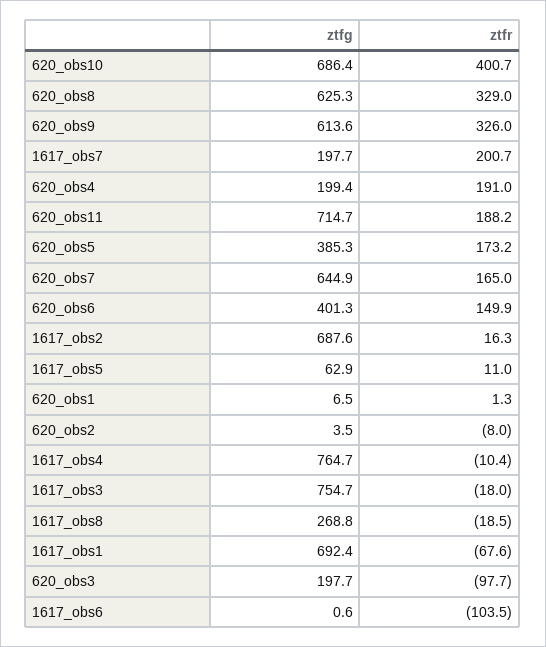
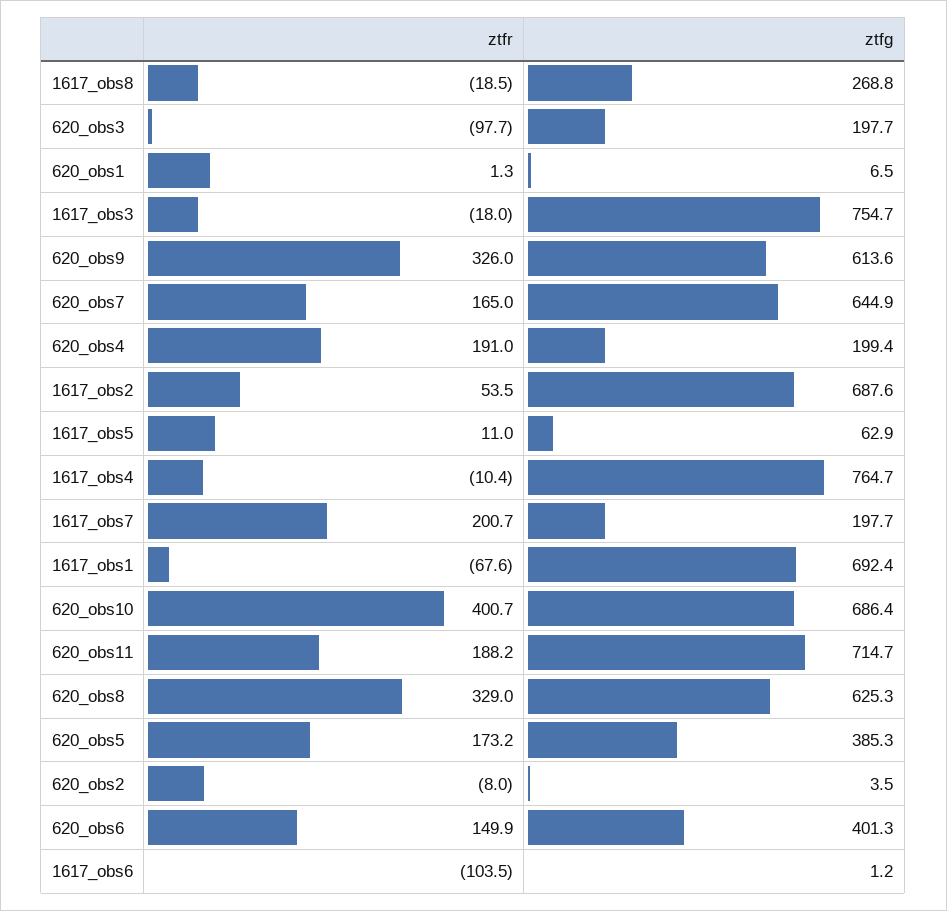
  {
    "ztfg": {
      "620_obs10": 686.4,
      "620_obs8": 625.3,
      "620_obs9": 613.6,
      "1617_obs7": 197.7,
      "620_obs4": 199.4,
      "620_obs11": 714.7,
      "620_obs5": 385.3,
      "620_obs7": 644.9,
      "620_obs6": 401.3,
      "1617_obs2": 687.6,
      "1617_obs5": 62.9,
      "620_obs1": 6.5,
      "620_obs2": 3.5,
      "1617_obs4": 764.7,
      "1617_obs3": 754.7,
      "1617_obs8": 268.8,
      "1617_obs1": 692.4,
      "620_obs3": 197.7,
-     "1617_obs6": 0.6
+     "1617_obs6": 1.2
    },
    "ztfr": {
      "620_obs10": 400.7,
      "620_obs8": 329,
      "620_obs9": 326,
      "1617_obs7": 200.7,
      "620_obs4": 191,
      "620_obs11": 188.2,
      "620_obs5": 173.2,
      "620_obs7": 165,
      "620_obs6": 149.9,
-     "1617_obs2": 16.3,
+     "1617_obs2": 53.5,
      "1617_obs5": 11,
      "620_obs1": 1.3,
      "620_obs2": -8,
      "1617_obs4": -10.4,
      "1617_obs3": -18,
      "1617_obs8": -18.5,
      "1617_obs1": -67.6,
      "620_obs3": -97.7,
      "1617_obs6": -103.5
    }
  }

